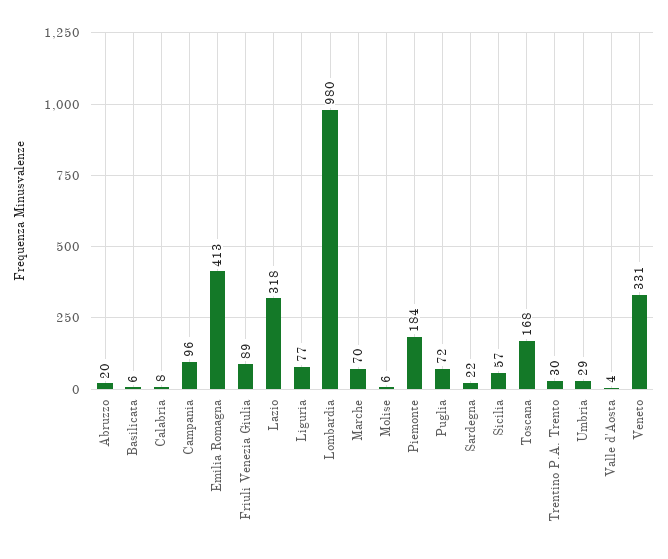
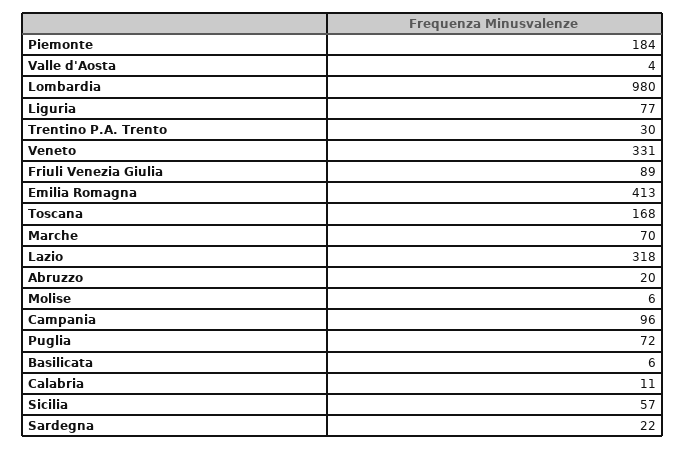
  {
    "Abruzzo": 20,
    "Basilicata": 6,
-   "Calabria": 8,
+   "Calabria": 11,
    "Campania": 96,
    "Emilia Romagna": 413,
    "Friuli Venezia Giulia": 89,
    "Lazio": 318,
    "Liguria": 77,
    "Lombardia": 980,
    "Marche": 70,
    "Molise": 6,
    "Piemonte": 184,
    "Puglia": 72,
    "Sardegna": 22,
    "Sicilia": 57,
    "Toscana": 168,
    "Trentino P.A. Trento": 30,
-   "Umbria": 29,
    "Valle d'Aosta": 4,
    "Veneto": 331
  }

